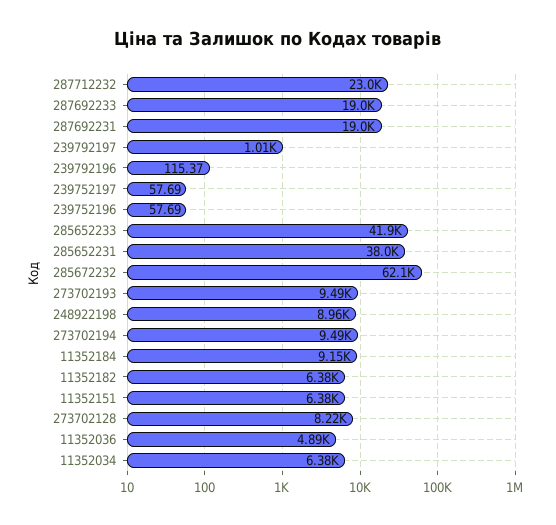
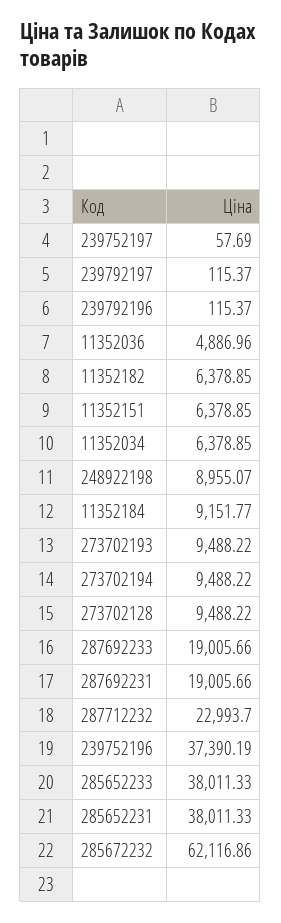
  {
    "287712232": 22993.7,
    "287692233": 19005.66,
    "287692231": 19005.66,
-   "239792197": 1010,
+   "239792197": 115.37,
    "239792196": 115.37,
    "239752197": 57.69,
-   "239752196": 57.69,
+   "239752196": 37390.19,
-   "285652233": 41900,
+   "285652233": 38011.33,
    "285652231": 38011.33,
    "285672232": 62116.86,
    "273702193": 9488.22,
    "248922198": 8955.07,
    "273702194": 9488.22,
    "11352184": 9151.77,
    "11352182": 6378.85,
    "11352151": 6378.85,
-   "273702128": 8220,
+   "273702128": 9488.22,
    "11352036": 4886.96,
    "11352034": 6378.85
  }

